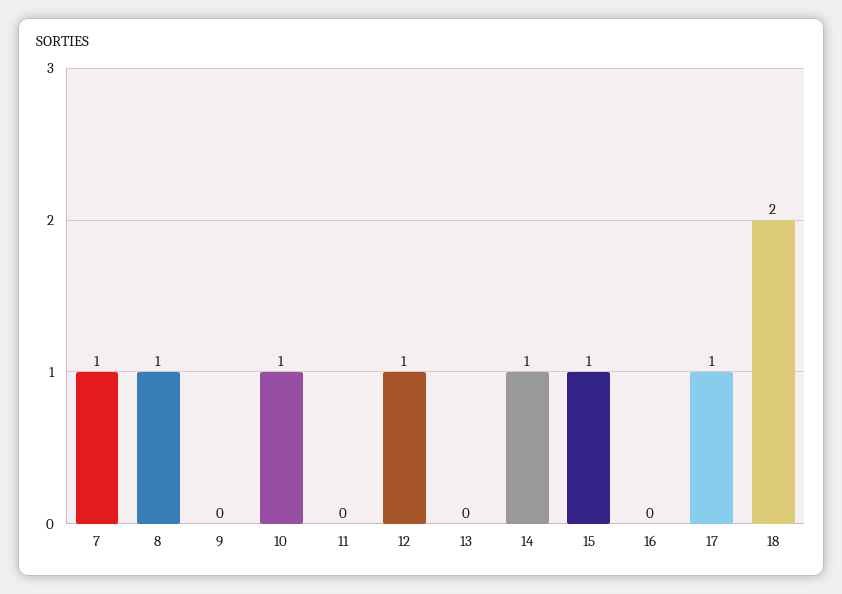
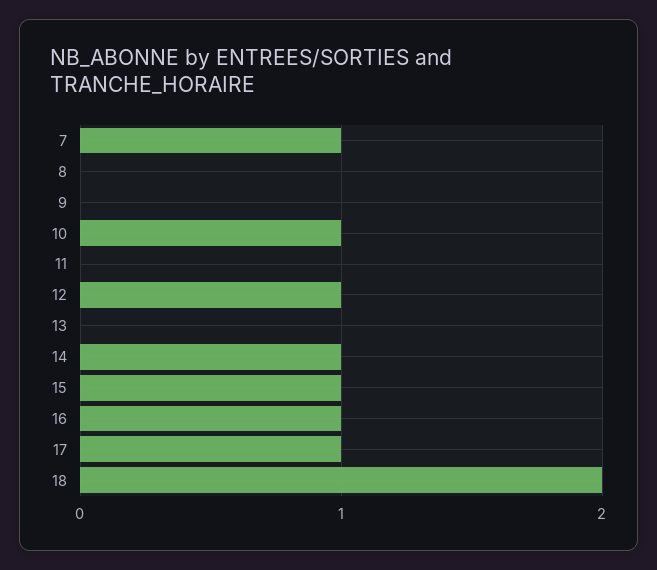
  {
    "7": 1,
-   "8": 1,
+   "8": 0,
    "9": 0,
    "10": 1,
    "11": 0,
    "12": 1,
    "13": 0,
    "14": 1,
    "15": 1,
-   "16": 0,
+   "16": 1,
    "17": 1,
    "18": 2
  }

